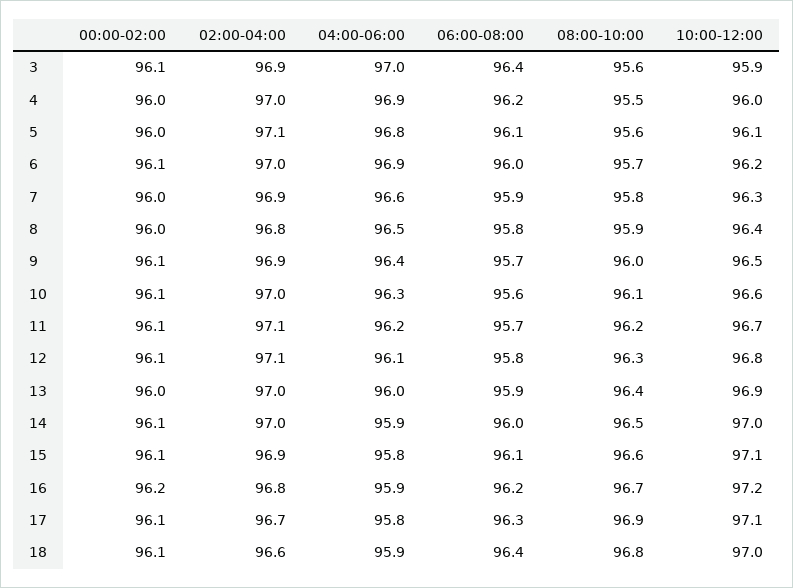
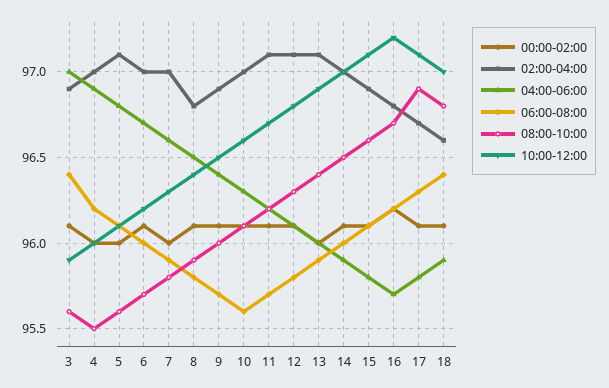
  {
    "00:00-02:00": {
      "3": 96.1,
      "4": 96,
      "5": 96,
      "6": 96.1,
      "7": 96,
-     "8": 96,
+     "8": 96.1,
      "9": 96.1,
      "10": 96.1,
      "11": 96.1,
      "12": 96.1,
      "13": 96,
      "14": 96.1,
      "15": 96.1,
      "16": 96.2,
      "17": 96.1,
      "18": 96.1
    },
    "02:00-04:00": {
      "3": 96.9,
      "4": 97,
      "5": 97.1,
      "6": 97,
-     "7": 96.9,
+     "7": 97,
      "8": 96.8,
      "9": 96.9,
      "10": 97,
      "11": 97.1,
      "12": 97.1,
-     "13": 97,
+     "13": 97.1,
      "14": 97,
      "15": 96.9,
      "16": 96.8,
      "17": 96.7,
      "18": 96.6
    },
    "04:00-06:00": {
      "3": 97,
      "4": 96.9,
      "5": 96.8,
-     "6": 96.9,
+     "6": 96.7,
      "7": 96.6,
      "8": 96.5,
      "9": 96.4,
      "10": 96.3,
      "11": 96.2,
      "12": 96.1,
      "13": 96,
      "14": 95.9,
      "15": 95.8,
-     "16": 95.9,
+     "16": 95.7,
      "17": 95.8,
      "18": 95.9
    },
    "06:00-08:00": {
      "3": 96.4,
      "4": 96.2,
      "5": 96.1,
      "6": 96,
      "7": 95.9,
      "8": 95.8,
      "9": 95.7,
      "10": 95.6,
      "11": 95.7,
      "12": 95.8,
      "13": 95.9,
      "14": 96,
      "15": 96.1,
      "16": 96.2,
      "17": 96.3,
      "18": 96.4
    },
    "08:00-10:00": {
      "3": 95.6,
      "4": 95.5,
      "5": 95.6,
      "6": 95.7,
      "7": 95.8,
      "8": 95.9,
      "9": 96,
      "10": 96.1,
      "11": 96.2,
      "12": 96.3,
      "13": 96.4,
      "14": 96.5,
      "15": 96.6,
      "16": 96.7,
      "17": 96.9,
      "18": 96.8
    },
    "10:00-12:00": {
      "3": 95.9,
      "4": 96,
      "5": 96.1,
      "6": 96.2,
      "7": 96.3,
      "8": 96.4,
      "9": 96.5,
      "10": 96.6,
      "11": 96.7,
      "12": 96.8,
      "13": 96.9,
      "14": 97,
      "15": 97.1,
      "16": 97.2,
      "17": 97.1,
      "18": 97
    }
  }

